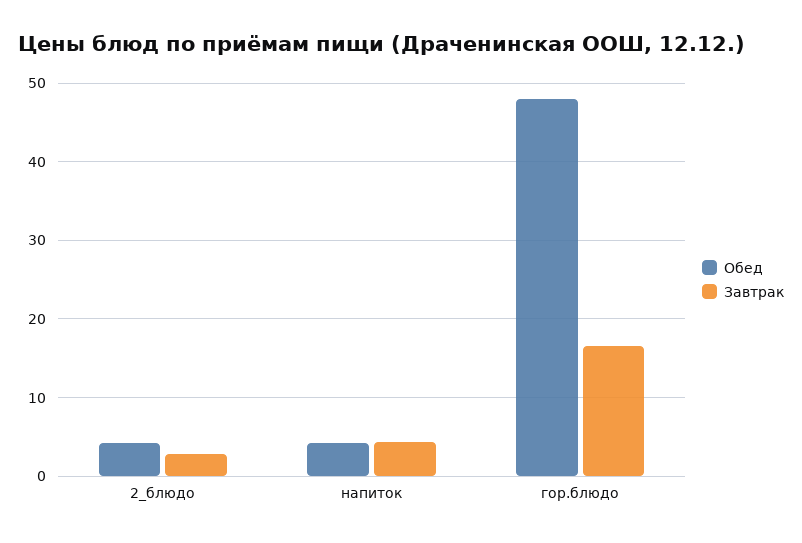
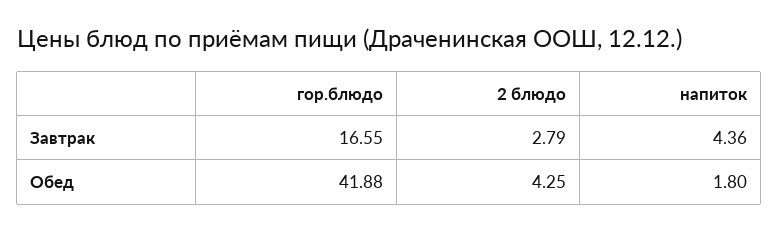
  {
    "Обед": {
      "2_блюдо": 4.25,
-     "напиток": 4,
+     "напиток": 1.8,
-     "гор.блюдо": 48
+     "гор.блюдо": 41.88
    },
    "Завтрак": {
      "2_блюдо": 2.79,
      "напиток": 4.36,
      "гор.блюдо": 16.55
    }
  }

